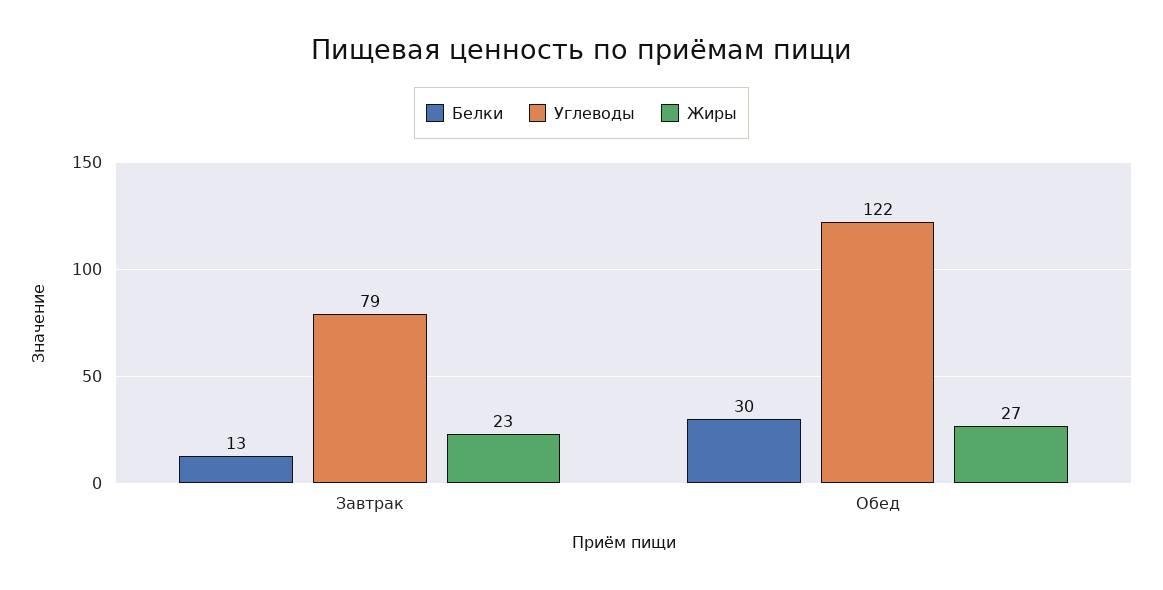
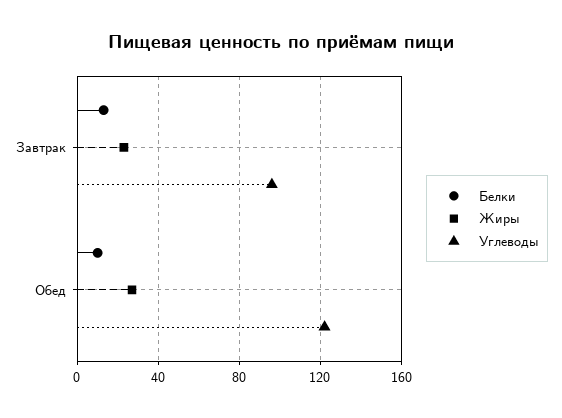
  {
    "Белки": {
      "Завтрак": 13,
-     "Обед": 30
+     "Обед": 10
    },
    "Углеводы": {
-     "Завтрак": 79,
+     "Завтрак": 95,
      "Обед": 122
    },
    "Жиры": {
      "Завтрак": 23,
      "Обед": 27
    }
  }

